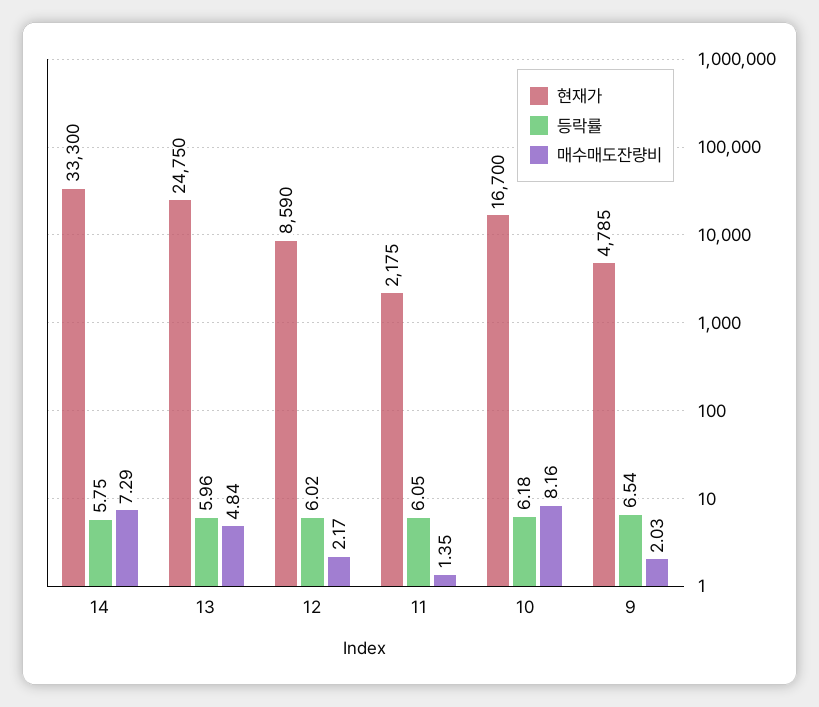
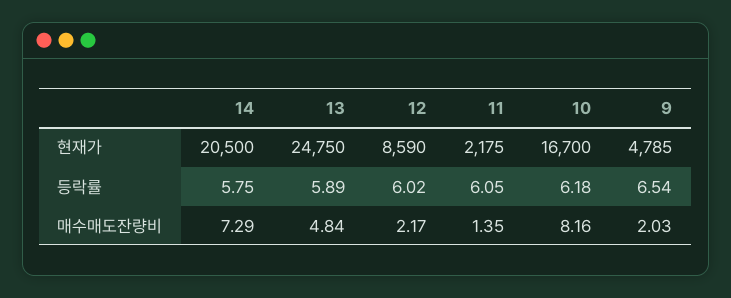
  {
    "현재가": {
-     "14": 33300,
+     "14": 20500,
      "13": 24750,
      "12": 8590,
      "11": 2175,
      "10": 16700,
      "9": 4785
    },
    "등락률": {
      "14": 5.75,
-     "13": 5.96,
+     "13": 5.89,
      "12": 6.02,
      "11": 6.05,
      "10": 6.18,
      "9": 6.54
    },
    "매수매도잔량비": {
      "14": 7.29,
      "13": 4.84,
      "12": 2.17,
      "11": 1.35,
      "10": 8.16,
      "9": 2.03
    }
  }

